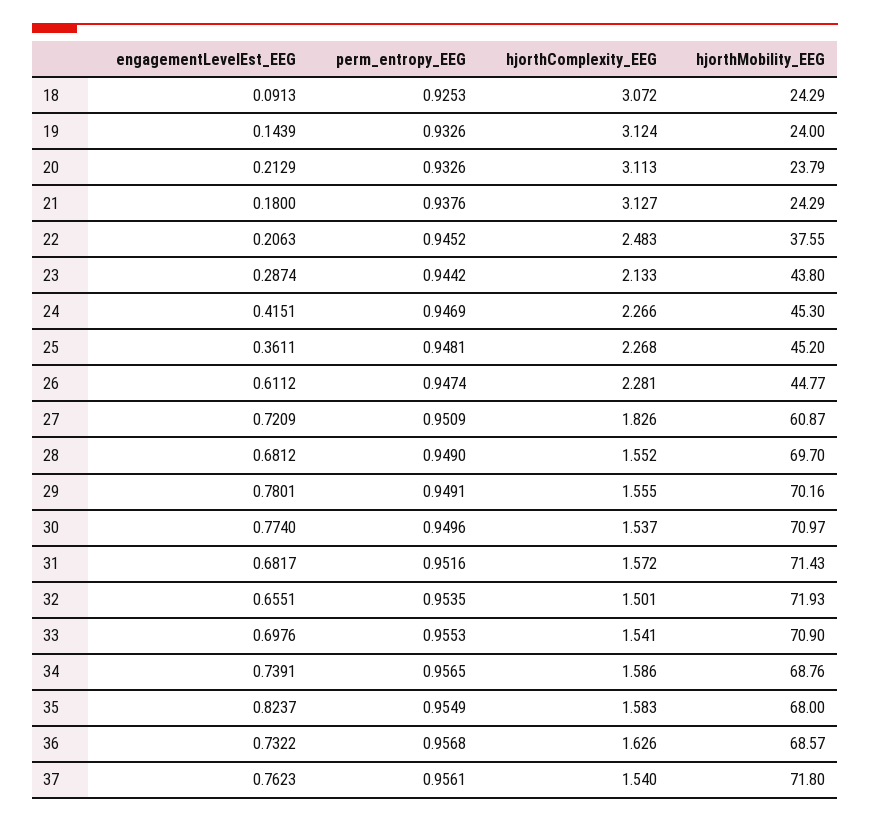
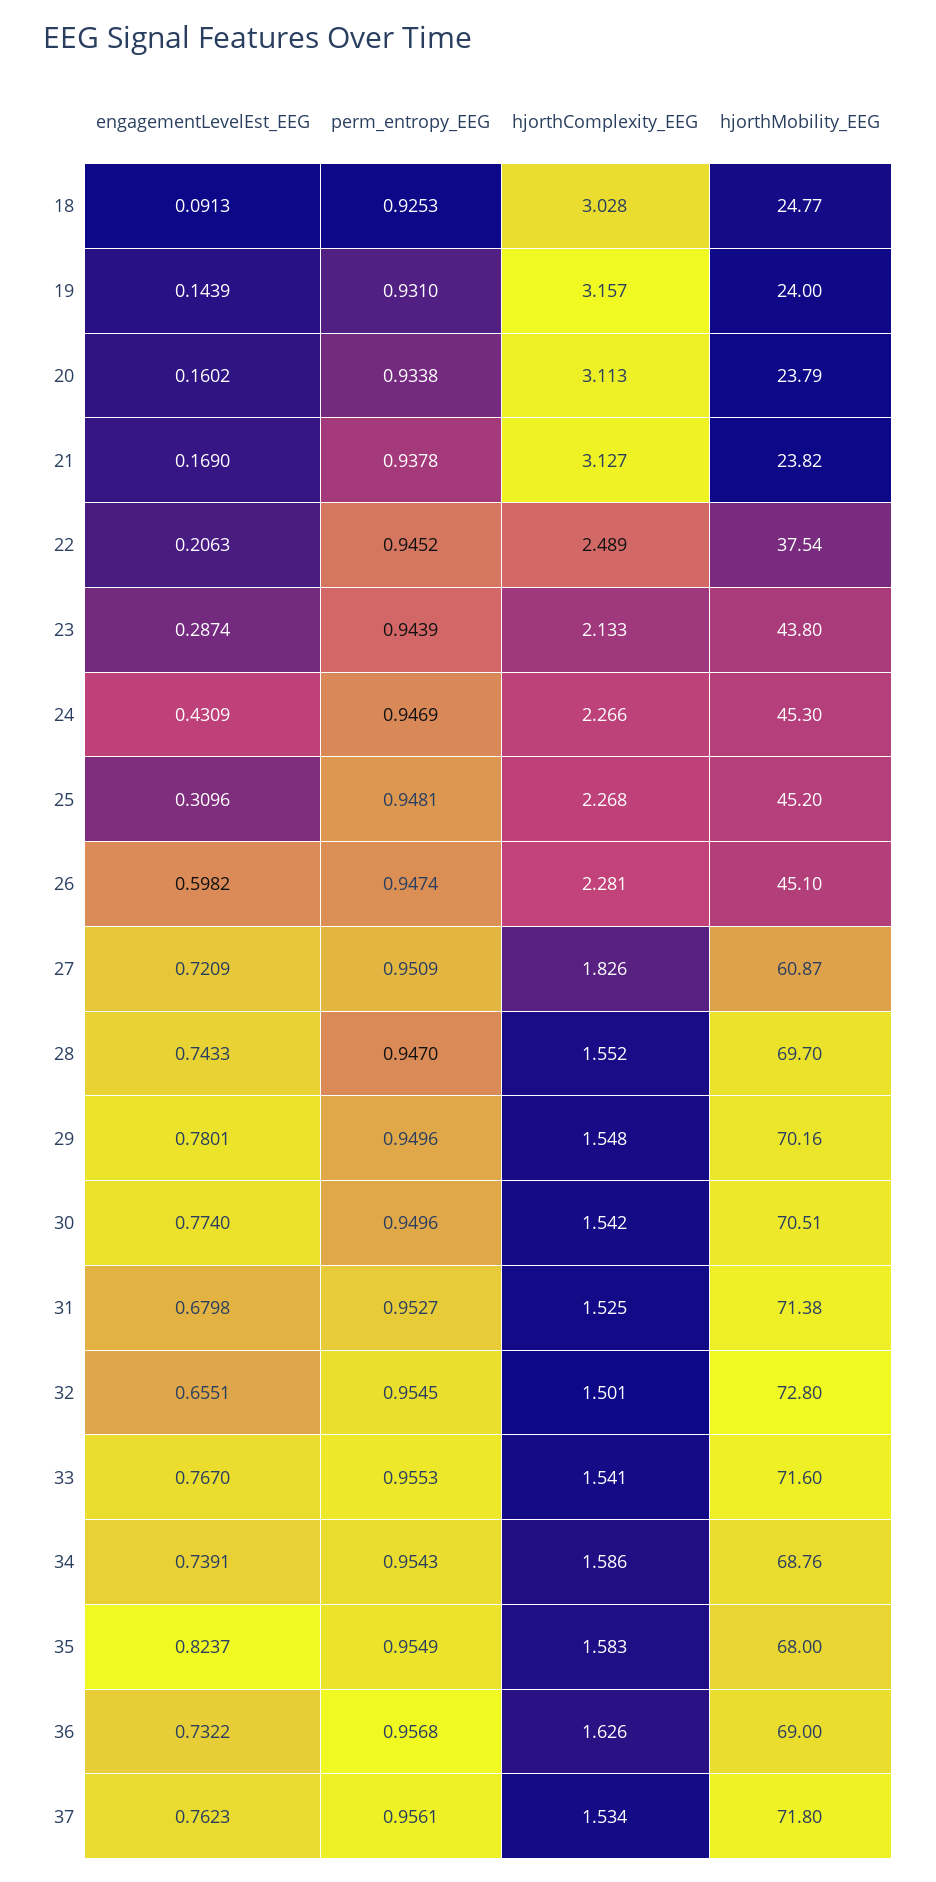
  {
    "engagementLevelEst_EEG": {
      "18": 0.0913,
      "19": 0.1439,
-     "20": 0.2129,
+     "20": 0.1602,
-     "21": 0.18,
+     "21": 0.169,
      "22": 0.2063,
      "23": 0.2874,
-     "24": 0.4151,
+     "24": 0.4309,
-     "25": 0.3611,
+     "25": 0.3096,
-     "26": 0.6112,
+     "26": 0.5982,
      "27": 0.7209,
-     "28": 0.6812,
+     "28": 0.7433,
      "29": 0.7801,
      "30": 0.774,
-     "31": 0.6817,
+     "31": 0.6798,
      "32": 0.6551,
-     "33": 0.6976,
+     "33": 0.767,
      "34": 0.7391,
      "35": 0.8237,
      "36": 0.7322,
      "37": 0.7623
    },
    "perm_entropy_EEG": {
      "18": 0.9253,
-     "19": 0.9326,
+     "19": 0.931,
-     "20": 0.9326,
+     "20": 0.9338,
-     "21": 0.9376,
+     "21": 0.9378,
      "22": 0.9452,
-     "23": 0.9442,
+     "23": 0.9439,
      "24": 0.9469,
      "25": 0.9481,
      "26": 0.9474,
      "27": 0.9509,
-     "28": 0.949,
+     "28": 0.947,
-     "29": 0.9491,
+     "29": 0.9496,
      "30": 0.9496,
-     "31": 0.9516,
+     "31": 0.9527,
-     "32": 0.9535,
+     "32": 0.9545,
      "33": 0.9553,
-     "34": 0.9565,
+     "34": 0.9543,
      "35": 0.9549,
      "36": 0.9568,
      "37": 0.9561
    },
    "hjorthComplexity_EEG": {
-     "18": 3.072,
+     "18": 3.028,
-     "19": 3.124,
+     "19": 3.157,
      "20": 3.113,
      "21": 3.127,
-     "22": 2.483,
+     "22": 2.489,
      "23": 2.133,
      "24": 2.266,
      "25": 2.268,
      "26": 2.281,
      "27": 1.826,
      "28": 1.552,
-     "29": 1.555,
+     "29": 1.548,
-     "30": 1.537,
+     "30": 1.542,
-     "31": 1.572,
+     "31": 1.525,
      "32": 1.501,
      "33": 1.541,
      "34": 1.586,
      "35": 1.583,
      "36": 1.626,
-     "37": 1.54
+     "37": 1.534
    },
    "hjorthMobility_EEG": {
-     "18": 24.29,
+     "18": 24.77,
      "19": 24,
      "20": 23.79,
-     "21": 24.29,
+     "21": 23.82,
-     "22": 37.55,
+     "22": 37.54,
      "23": 43.8,
      "24": 45.3,
      "25": 45.2,
-     "26": 44.77,
+     "26": 45.1,
      "27": 60.87,
      "28": 69.7,
      "29": 70.16,
-     "30": 70.97,
+     "30": 70.51,
-     "31": 71.43,
+     "31": 71.38,
-     "32": 71.93,
+     "32": 72.8,
-     "33": 70.9,
+     "33": 71.6,
      "34": 68.76,
      "35": 68,
-     "36": 68.57,
+     "36": 69,
      "37": 71.8
    }
  }

